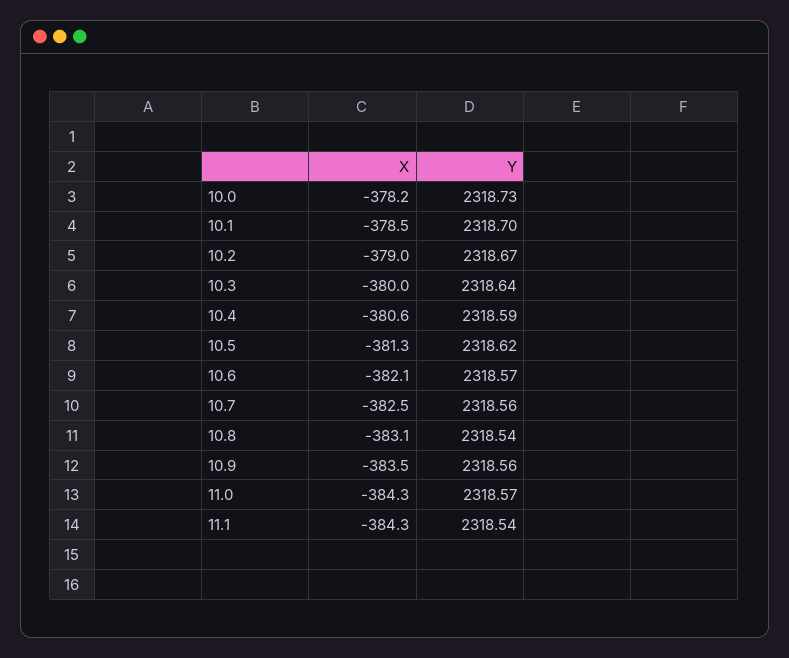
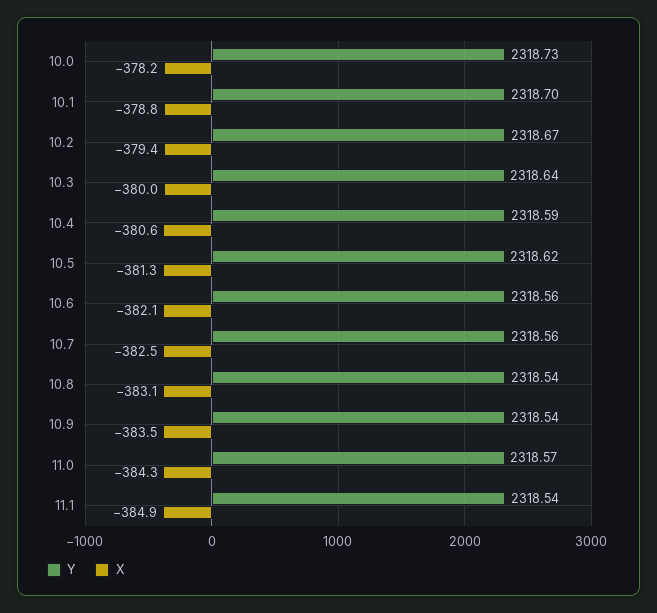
  {
    "X": {
      "10.0": -378.2,
-     "10.1": -378.5,
+     "10.1": -378.8,
-     "10.2": -379,
+     "10.2": -379.4,
      "10.3": -380,
      "10.4": -380.6,
      "10.5": -381.3,
      "10.6": -382.1,
      "10.7": -382.5,
      "10.8": -383.1,
      "10.9": -383.5,
      "11.0": -384.3,
-     "11.1": -384.3
+     "11.1": -384.9
    },
    "Y": {
      "10.0": 2318.73,
      "10.1": 2318.7,
      "10.2": 2318.67,
      "10.3": 2318.64,
      "10.4": 2318.59,
      "10.5": 2318.62,
-     "10.6": 2318.57,
+     "10.6": 2318.56,
      "10.7": 2318.56,
      "10.8": 2318.54,
-     "10.9": 2318.56,
+     "10.9": 2318.54,
      "11.0": 2318.57,
      "11.1": 2318.54
    }
  }

